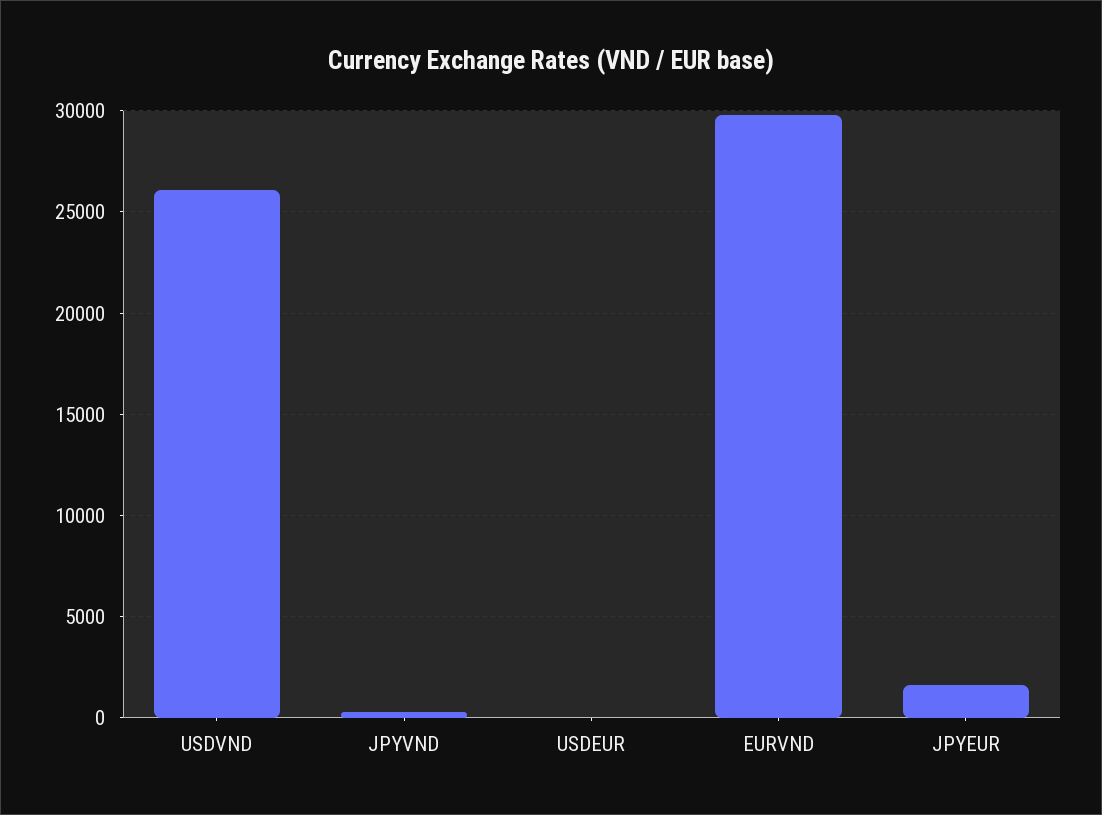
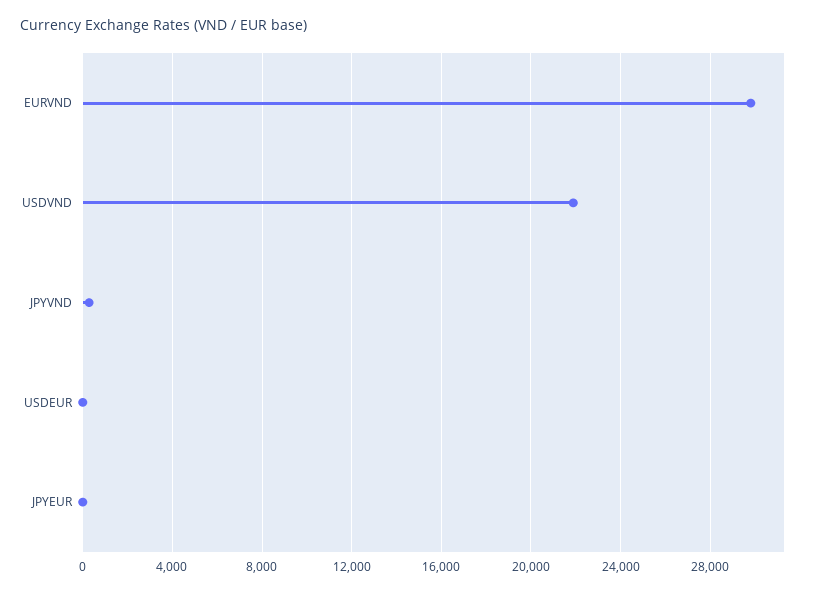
  {
-   "USDVND": 26000,
+   "USDVND": 22000,
    "JPYVND": 500,
    "USDEUR": 0,
    "EURVND": 30000,
-   "JPYEUR": 1500
+   "JPYEUR": 0
  }

